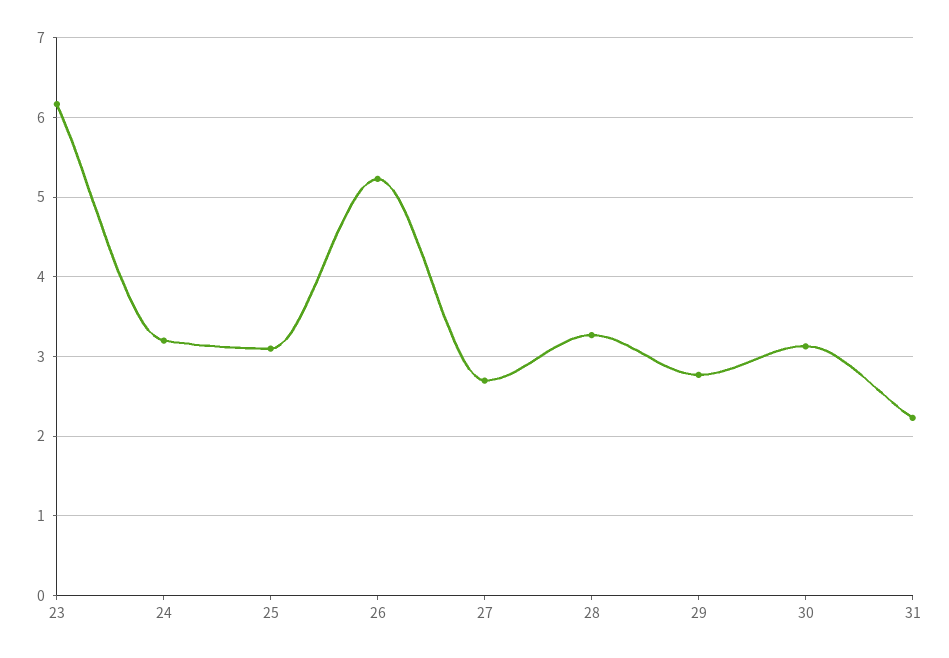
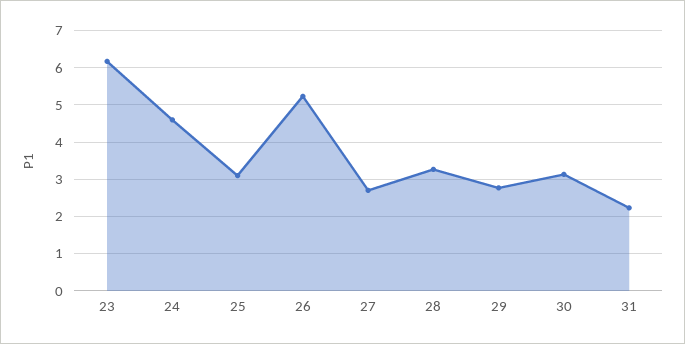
  {
    "23": 6.2,
-   "24": 3.2,
+   "24": 4.6,
    "25": 3.1,
    "26": 5.2,
    "27": 2.7,
    "28": 3.3,
    "29": 2.8,
    "30": 3.1,
    "31": 2.2
  }

